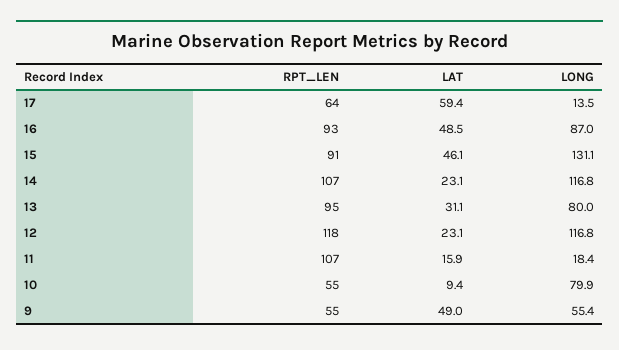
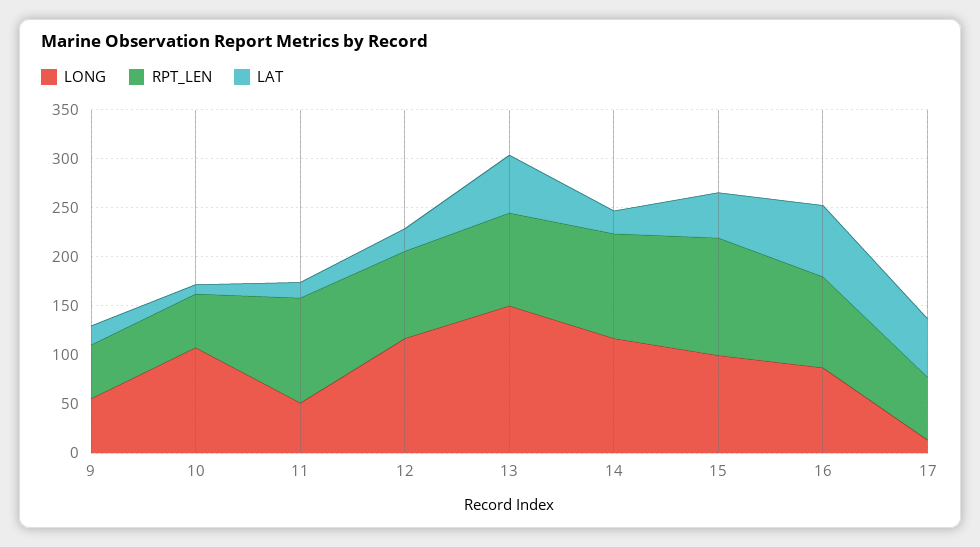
  {
    "RPT_LEN": {
      "17": 64,
      "16": 93,
-     "15": 91,
+     "15": 120,
      "14": 107,
      "13": 95,
-     "12": 118,
+     "12": 90,
      "11": 107,
      "10": 55,
      "9": 55
    },
    "LAT": {
      "17": 59.4,
-     "16": 48.5,
+     "16": 70,
      "15": 46.1,
      "14": 23.1,
-     "13": 31.1,
+     "13": 60,
      "12": 23.1,
      "11": 15.9,
      "10": 9.4,
-     "9": 49
+     "9": 20
    },
    "LONG": {
      "17": 13.5,
      "16": 87,
-     "15": 131.1,
+     "15": 100,
      "14": 116.8,
-     "13": 80,
+     "13": 150,
      "12": 116.8,
-     "11": 18.4,
+     "11": 50,
-     "10": 79.9,
+     "10": 110,
      "9": 55.4
    }
  }

